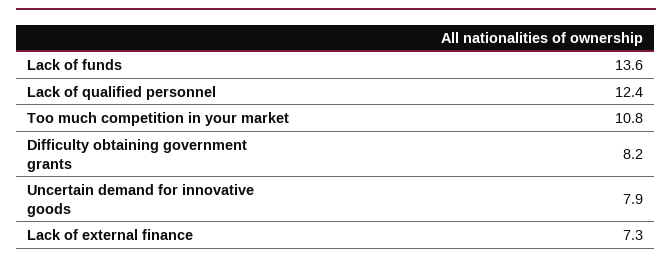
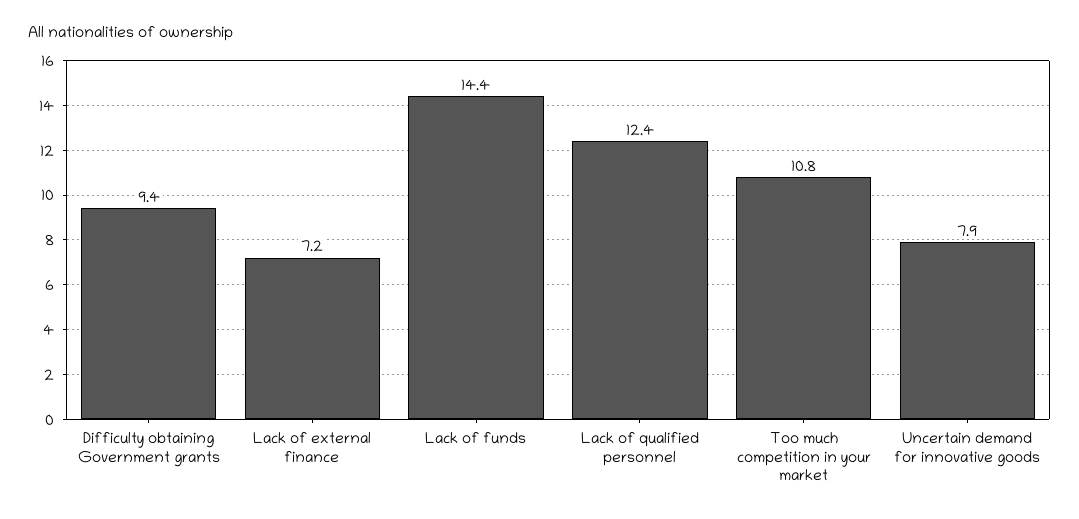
  {
-   "Lack of funds": 13.6,
+   "Lack of funds": 14.4,
    "Lack of qualified personnel": 12.4,
    "Too much competition in your market": 10.8,
-   "Difficulty obtaining government grants": 8.2,
+   "Difficulty obtaining government grants": 9.4,
    "Uncertain demand for innovative goods": 7.9,
-   "Lack of external finance": 7.3
+   "Lack of external finance": 7.2
  }

